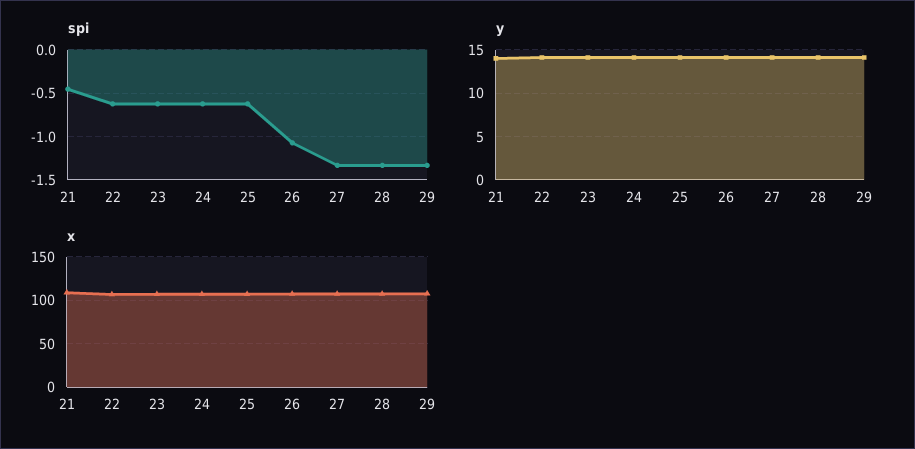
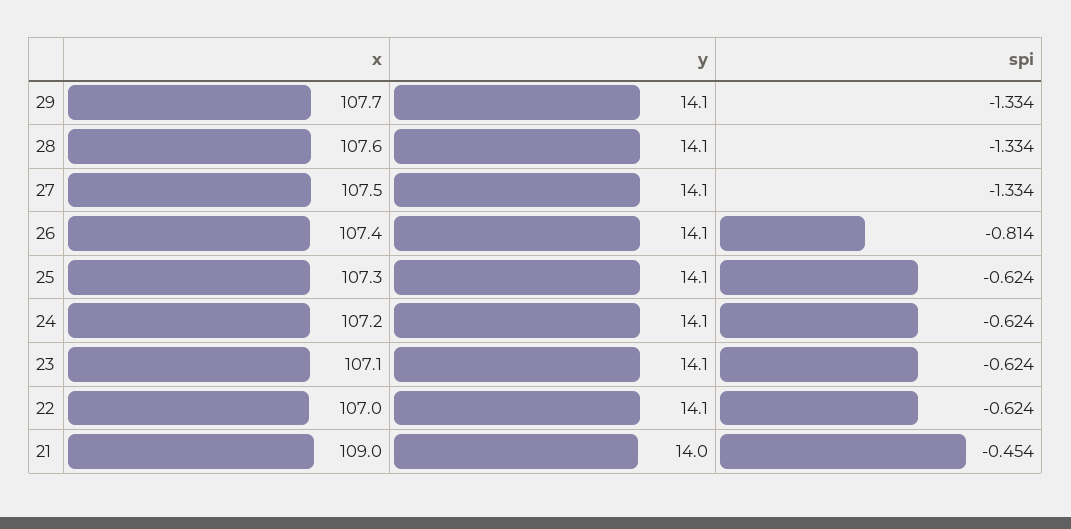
  {
    "spi": {
      "21": -0.454,
      "22": -0.624,
      "23": -0.624,
      "24": -0.624,
      "25": -0.624,
-     "26": -1.1,
+     "26": -0.814,
      "27": -1.334,
      "28": -1.334,
      "29": -1.334
    },
    "y": {
      "21": 14,
      "22": 14.1,
      "23": 14.1,
      "24": 14.1,
      "25": 14.1,
      "26": 14.1,
      "27": 14.1,
      "28": 14.1,
      "29": 14.1
    },
    "x": {
      "21": 109,
      "22": 107,
      "23": 107.1,
      "24": 107.2,
      "25": 107.3,
      "26": 107.4,
      "27": 107.5,
      "28": 107.6,
      "29": 107.7
    }
  }

